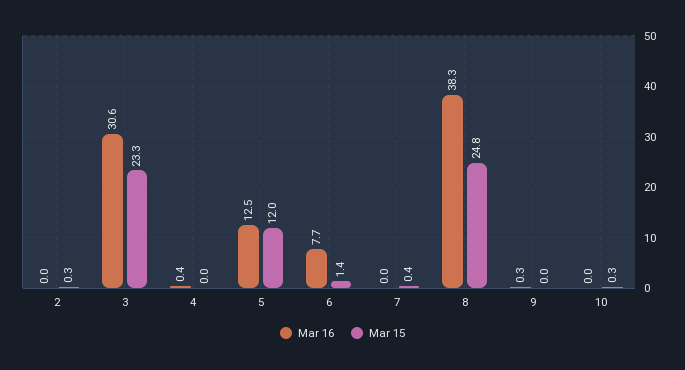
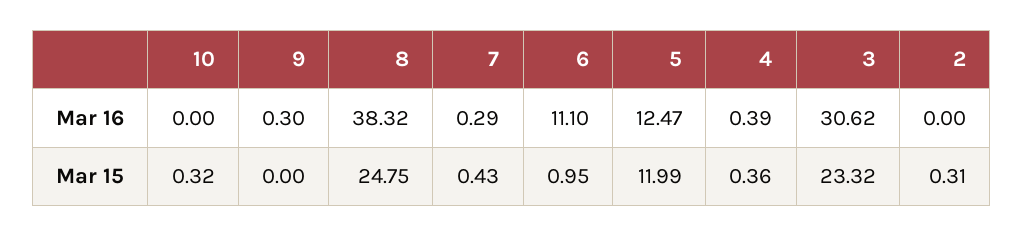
  {
    "Mar 16": {
      "2": 0,
      "3": 30.62,
      "4": 0.39,
      "5": 12.47,
-     "6": 7.7,
+     "6": 11.1,
-     "7": 0,
+     "7": 0.29,
      "8": 38.32,
      "9": 0.3,
      "10": 0
    },
    "Mar 15": {
      "2": 0.31,
      "3": 23.32,
-     "4": 0,
+     "4": 0.36,
      "5": 11.99,
-     "6": 1.4,
+     "6": 0.95,
      "7": 0.43,
      "8": 24.75,
      "9": 0,
      "10": 0.32
    }
  }

